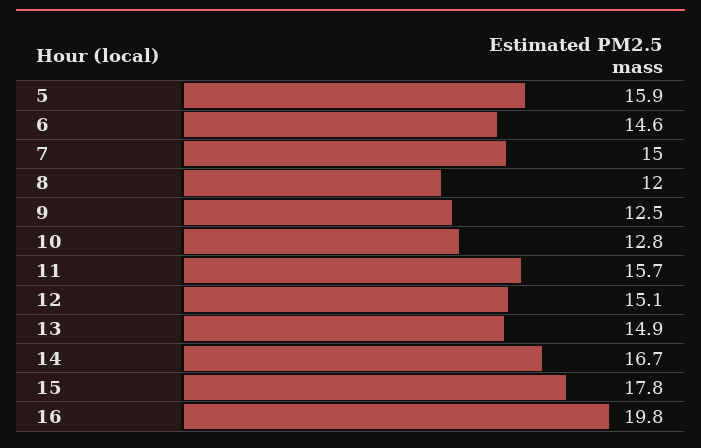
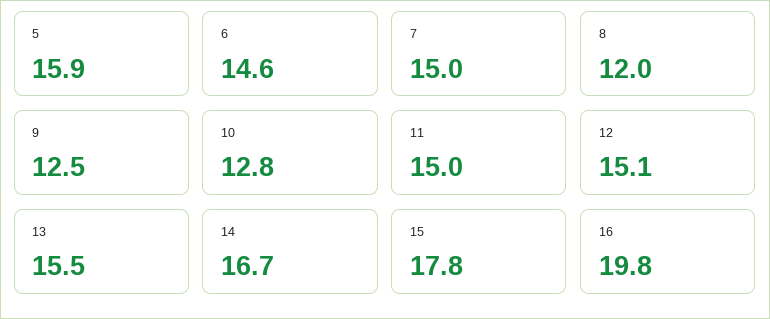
  {
    "5": 15.9,
    "6": 14.6,
    "7": 15,
    "8": 12,
    "9": 12.5,
    "10": 12.8,
-   "11": 15.7,
+   "11": 15,
    "12": 15.1,
-   "13": 14.9,
+   "13": 15.5,
    "14": 16.7,
    "15": 17.8,
    "16": 19.8
  }

